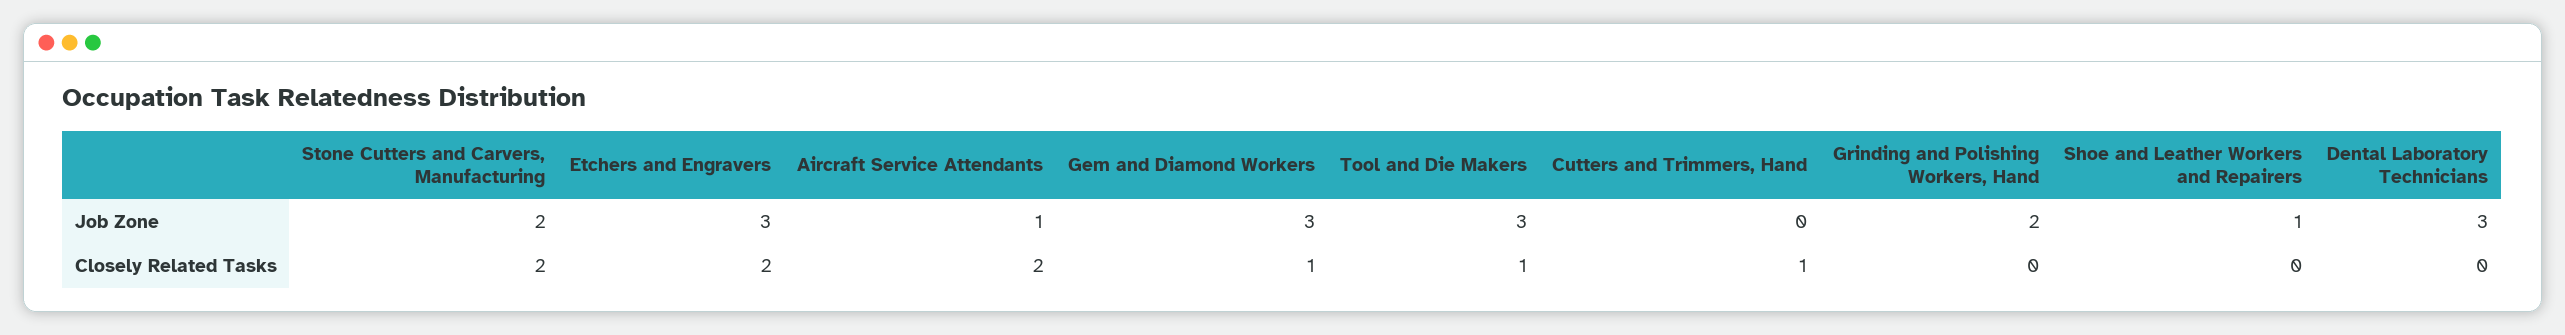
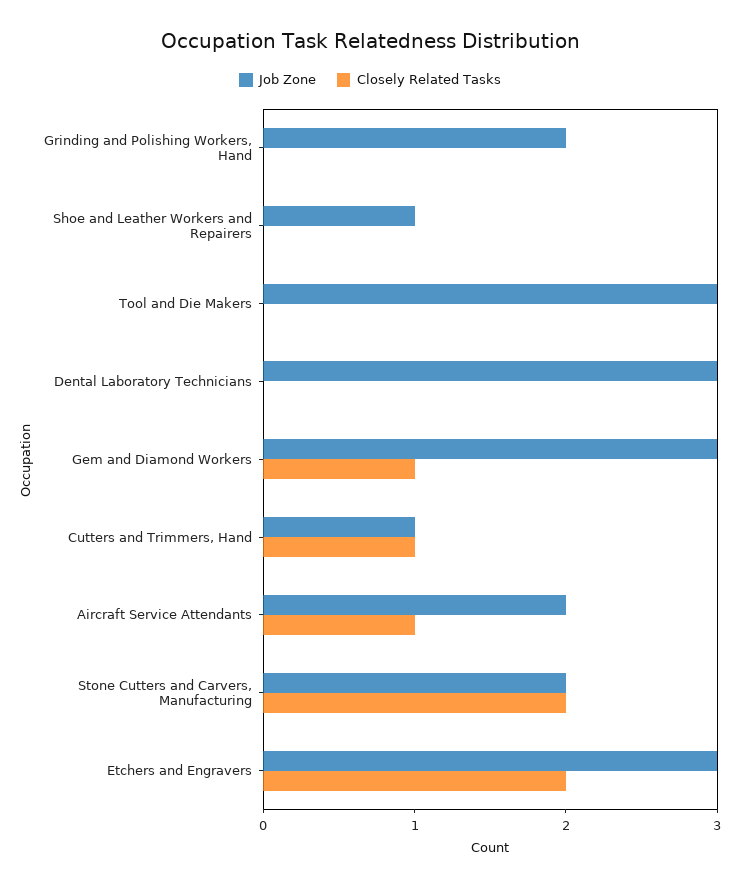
  {
    "Job Zone": {
      "Stone Cutters and Carvers, Manufacturing": 2,
      "Etchers and Engravers": 3,
-     "Aircraft Service Attendants": 1,
+     "Aircraft Service Attendants": 2,
      "Gem and Diamond Workers": 3,
      "Tool and Die Makers": 3,
-     "Cutters and Trimmers, Hand": 0,
+     "Cutters and Trimmers, Hand": 1,
      "Grinding and Polishing Workers, Hand": 2,
      "Shoe and Leather Workers and Repairers": 1,
      "Dental Laboratory Technicians": 3
    },
    "Closely Related Tasks": {
      "Stone Cutters and Carvers, Manufacturing": 2,
      "Etchers and Engravers": 2,
-     "Aircraft Service Attendants": 2,
+     "Aircraft Service Attendants": 1,
      "Gem and Diamond Workers": 1,
-     "Tool and Die Makers": 1,
+     "Tool and Die Makers": 0,
      "Cutters and Trimmers, Hand": 1,
      "Grinding and Polishing Workers, Hand": 0,
      "Shoe and Leather Workers and Repairers": 0,
      "Dental Laboratory Technicians": 0
    }
  }

